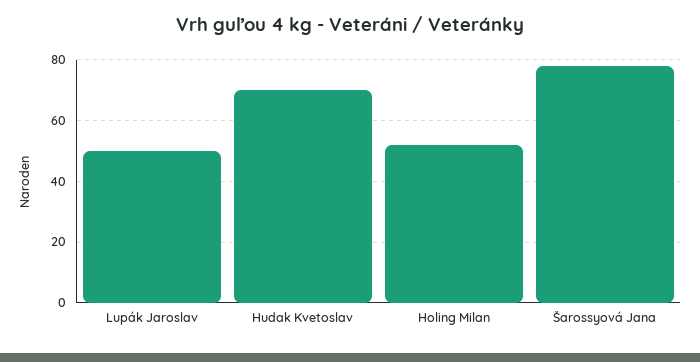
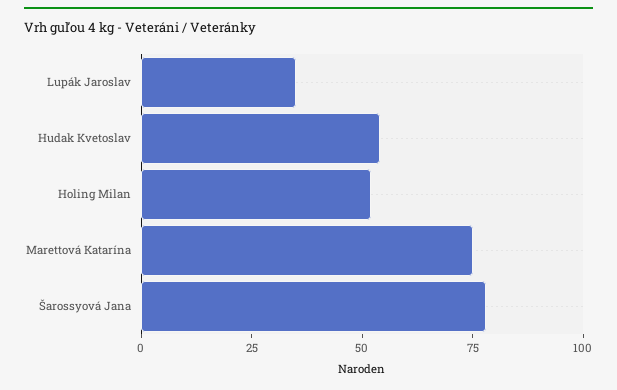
  {
-   "Lupák Jaroslav": 50,
+   "Lupák Jaroslav": 35,
-   "Hudak Kvetoslav": 70,
+   "Hudak Kvetoslav": 55,
    "Holing Milan": 50,
-   "Šarossyová Jana": 80
+   "Šarossyová Jana": 80,
+   "Marettová Katarína": 75
  }

